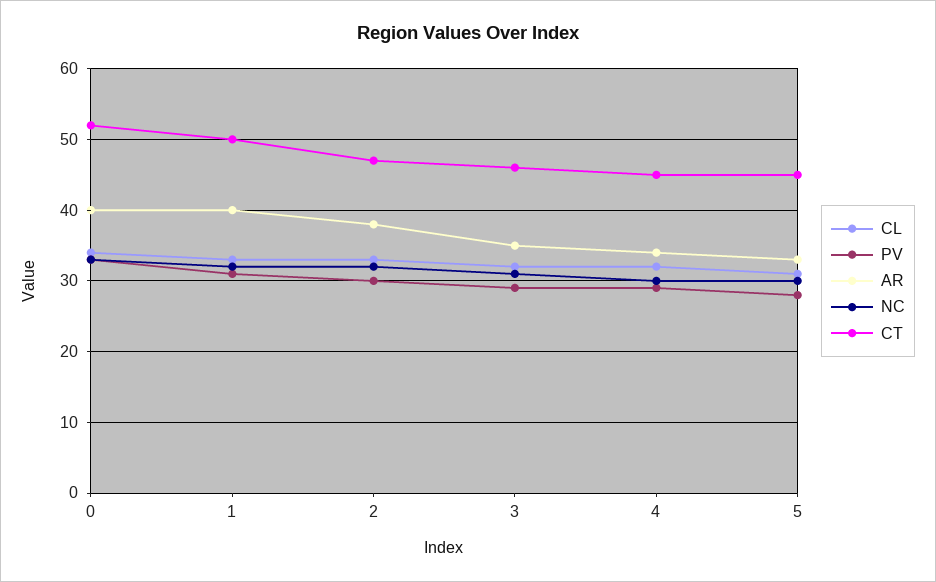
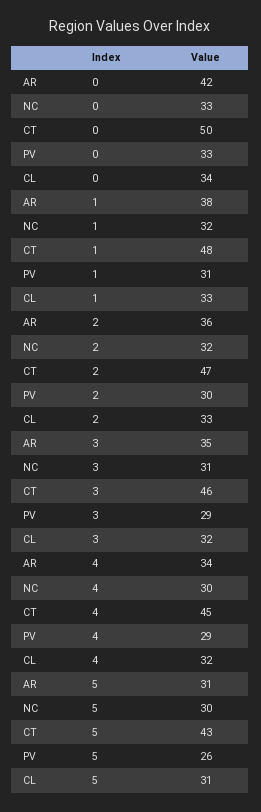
  {
    "CL": {
      "0": 34,
      "1": 33,
      "2": 33,
      "3": 32,
      "4": 32,
      "5": 31
    },
    "PV": {
      "0": 33,
      "1": 31,
      "2": 30,
      "3": 29,
      "4": 29,
-     "5": 28
+     "5": 26
    },
    "AR": {
-     "0": 40,
+     "0": 42,
-     "1": 40,
+     "1": 38,
-     "2": 38,
+     "2": 36,
      "3": 35,
      "4": 34,
-     "5": 33
+     "5": 31
    },
    "NC": {
      "0": 33,
      "1": 32,
      "2": 32,
      "3": 31,
      "4": 30,
      "5": 30
    },
    "CT": {
-     "0": 52,
+     "0": 50,
-     "1": 50,
+     "1": 48,
      "2": 47,
      "3": 46,
      "4": 45,
-     "5": 45
+     "5": 43
    }
  }

